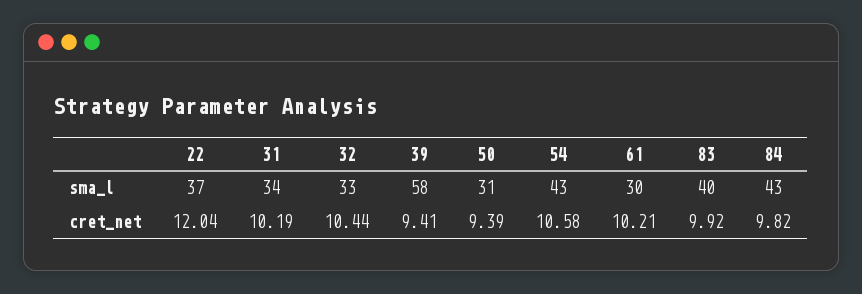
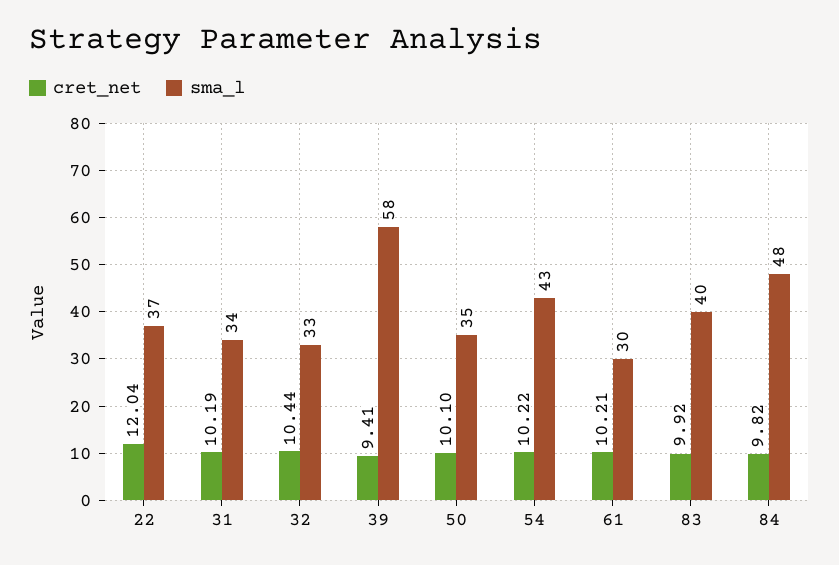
  {
    "sma_l": {
      "22": 37,
      "31": 34,
      "32": 33,
      "39": 58,
-     "50": 31,
+     "50": 35,
      "54": 43,
      "61": 30,
      "83": 40,
-     "84": 43
+     "84": 48
    },
    "cret_net": {
      "22": 12.04,
      "31": 10.19,
      "32": 10.44,
      "39": 9.41,
-     "50": 9.39,
+     "50": 10.1,
-     "54": 10.58,
+     "54": 10.22,
      "61": 10.21,
      "83": 9.92,
      "84": 9.82
    }
  }

